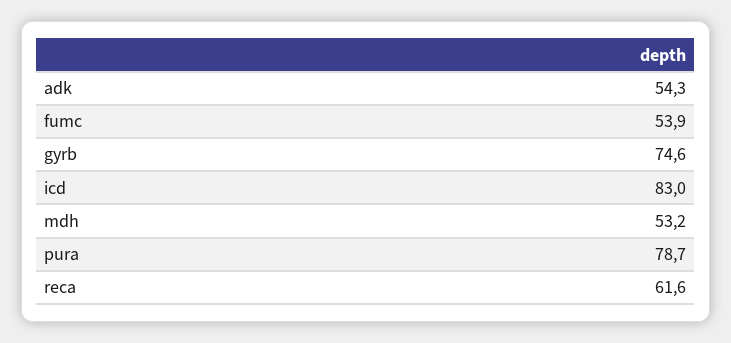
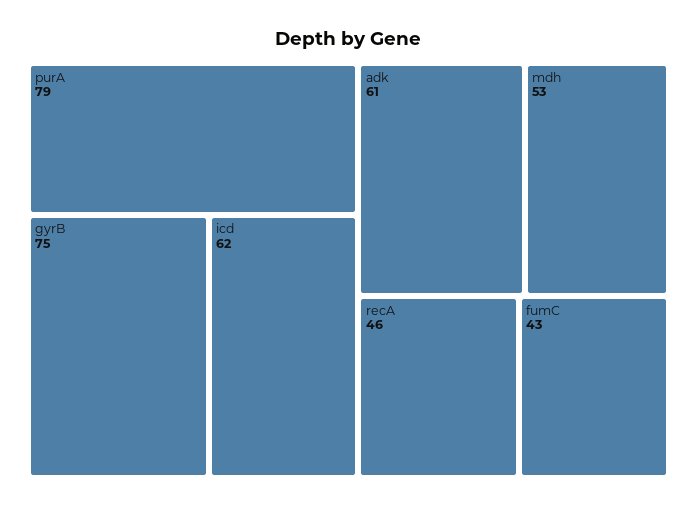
  {
-   "adk": 54.3,
+   "adk": 61,
-   "fumc": 53.9,
+   "fumc": 43,
    "gyrb": 74.6,
-   "icd": 83,
+   "icd": 62,
    "mdh": 53.2,
    "pura": 78.7,
-   "reca": 61.6
+   "reca": 46
  }

